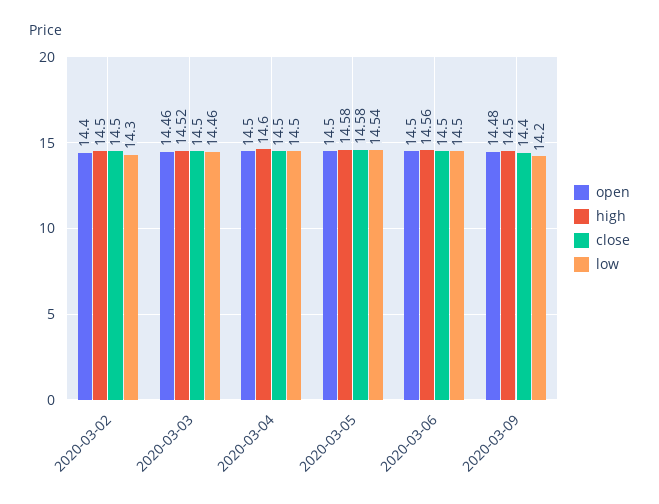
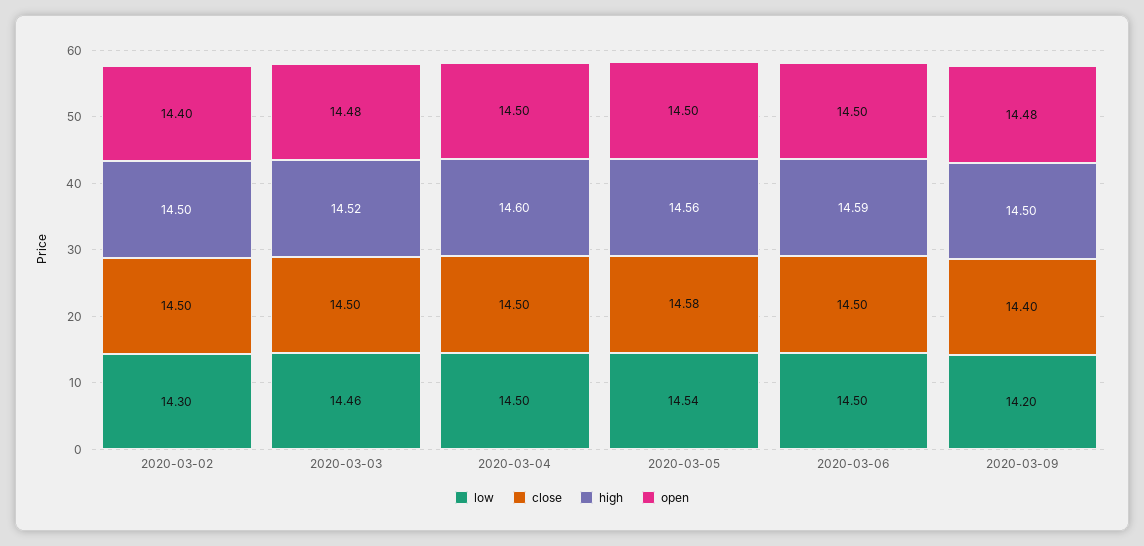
  {
    "open": {
      "2020-03-02": 14.4,
-     "2020-03-03": 14.46,
+     "2020-03-03": 14.48,
      "2020-03-04": 14.5,
      "2020-03-05": 14.5,
      "2020-03-06": 14.5,
      "2020-03-09": 14.48
    },
    "high": {
      "2020-03-02": 14.5,
      "2020-03-03": 14.52,
      "2020-03-04": 14.6,
-     "2020-03-05": 14.58,
+     "2020-03-05": 14.56,
-     "2020-03-06": 14.56,
+     "2020-03-06": 14.59,
      "2020-03-09": 14.5
    },
    "close": {
      "2020-03-02": 14.5,
      "2020-03-03": 14.5,
      "2020-03-04": 14.5,
      "2020-03-05": 14.58,
      "2020-03-06": 14.5,
      "2020-03-09": 14.4
    },
    "low": {
      "2020-03-02": 14.3,
      "2020-03-03": 14.46,
      "2020-03-04": 14.5,
      "2020-03-05": 14.54,
      "2020-03-06": 14.5,
      "2020-03-09": 14.2
    }
  }

